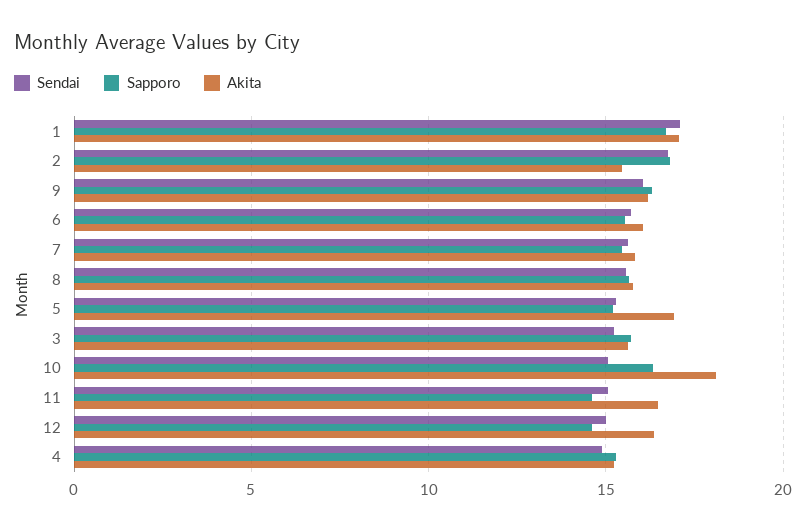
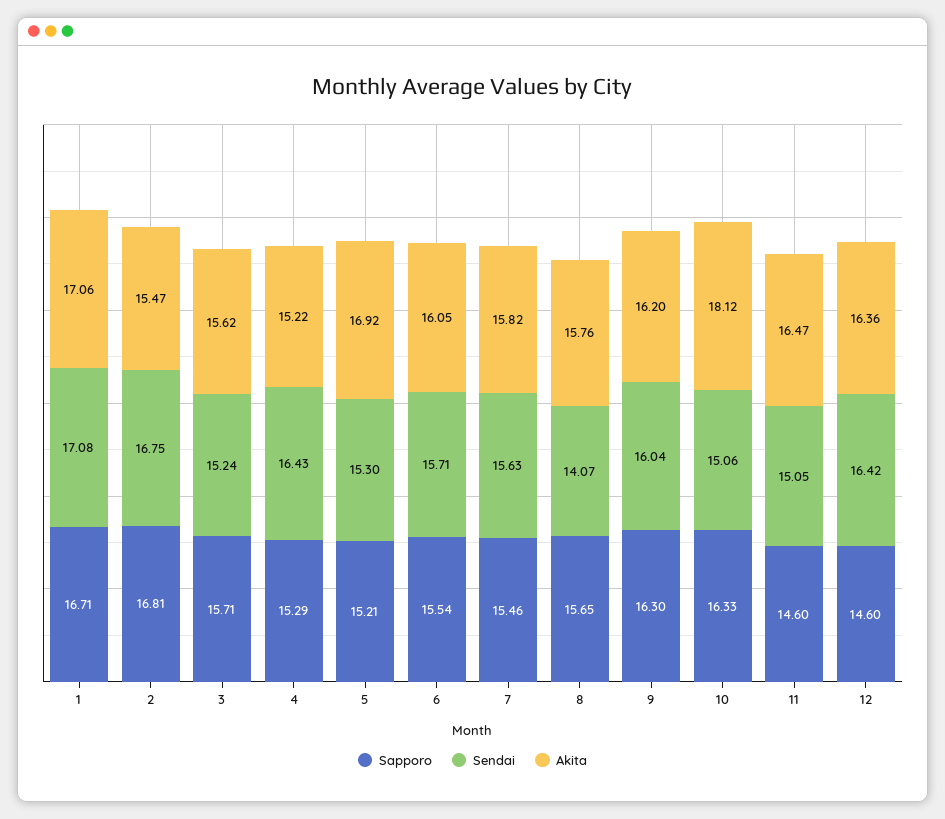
  {
    "Sendai": {
      "1": 17.08,
      "2": 16.75,
      "9": 16.04,
      "6": 15.71,
      "7": 15.63,
-     "8": 15.5,
+     "8": 14.07,
      "5": 15.3,
      "3": 15.24,
      "10": 15.06,
      "11": 15.05,
-     "12": 15,
+     "12": 16.42,
-     "4": 15
+     "4": 16.43
    },
    "Sapporo": {
      "1": 16.71,
      "2": 16.81,
      "9": 16.3,
      "6": 15.54,
      "7": 15.46,
      "8": 15.65,
      "5": 15.21,
      "3": 15.71,
      "10": 16.33,
      "11": 14.6,
      "12": 14.6,
      "4": 15.29
    },
    "Akita": {
      "1": 17.06,
      "2": 15.47,
      "9": 16.2,
      "6": 16.05,
      "7": 15.82,
      "8": 15.76,
      "5": 16.92,
      "3": 15.62,
      "10": 18.12,
      "11": 16.47,
      "12": 16.36,
      "4": 15.22
    }
  }

